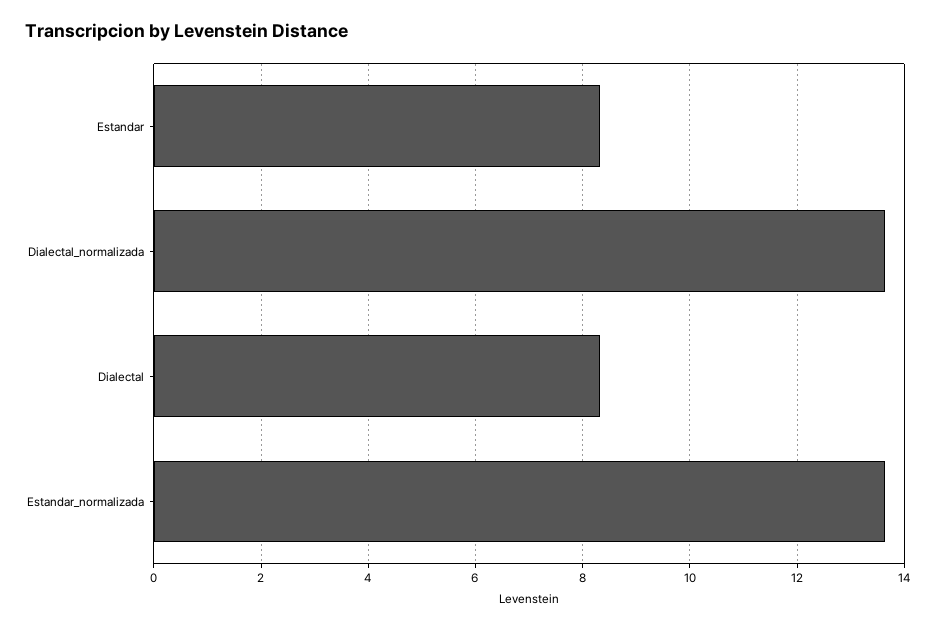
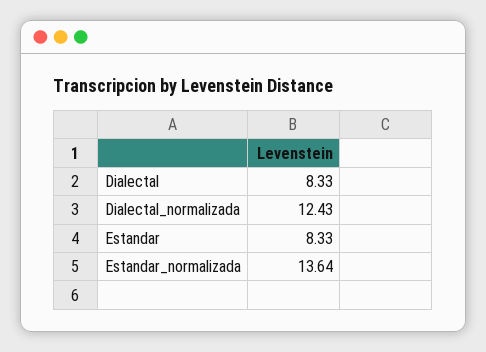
  {
    "Estandar": 8.33,
-   "Dialectal_normalizada": 13.6,
+   "Dialectal_normalizada": 12.43,
    "Dialectal": 8.33,
    "Estandar_normalizada": 13.64
  }

